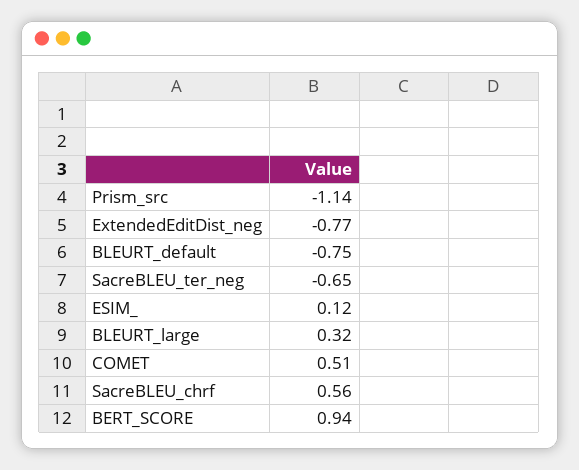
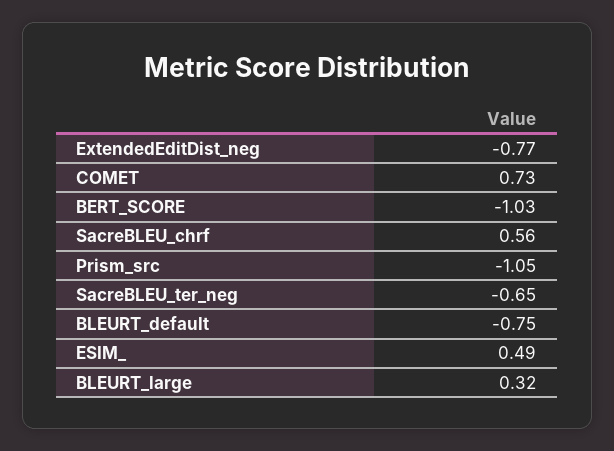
  {
-   "Prism_src": -1.14,
+   "Prism_src": -1.05,
    "ExtendedEditDist_neg": -0.77,
    "BLEURT_default": -0.75,
    "SacreBLEU_ter_neg": -0.65,
-   "ESIM_": 0.12,
+   "ESIM_": 0.49,
    "BLEURT_large": 0.32,
-   "COMET": 0.51,
+   "COMET": 0.73,
    "SacreBLEU_chrf": 0.56,
-   "BERT_SCORE": 0.94
+   "BERT_SCORE": -1.03
  }

